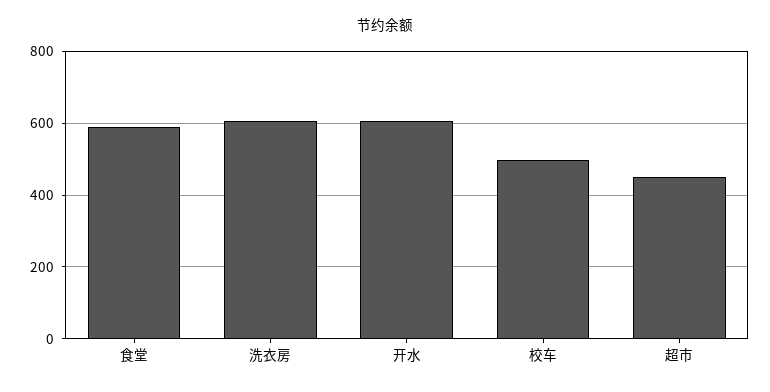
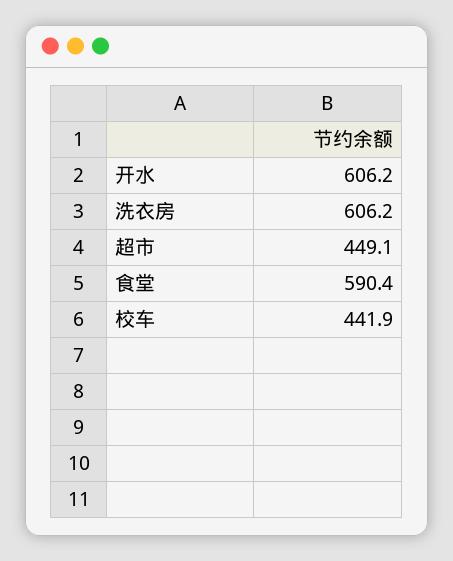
  {
    "食堂": 590.4,
    "洗衣房": 606.2,
    "开水": 606.2,
-   "校车": 500,
+   "校车": 441.9,
    "超市": 449.1
  }

